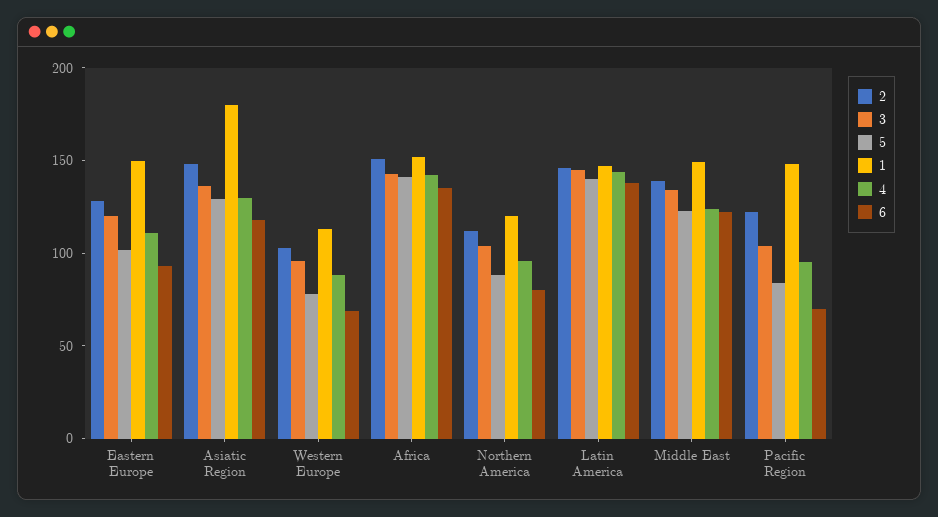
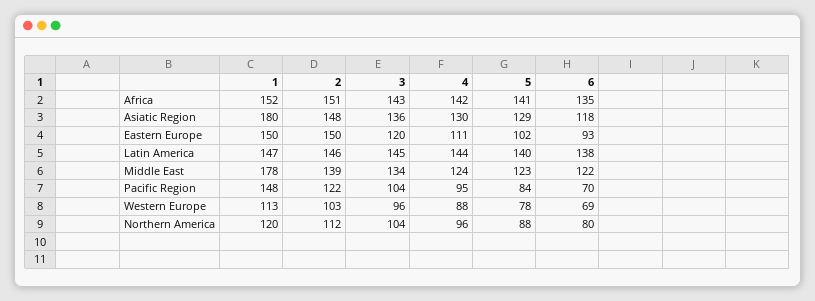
  {
    "2": {
-     "Eastern Europe": 130,
+     "Eastern Europe": 150,
      "Asiatic Region": 148,
      "Western Europe": 103,
      "Africa": 151,
      "Northern America": 112,
      "Latin America": 146,
      "Middle East": 139,
      "Pacific Region": 122
    },
    "3": {
      "Eastern Europe": 120,
      "Asiatic Region": 136,
      "Western Europe": 96,
      "Africa": 143,
      "Northern America": 104,
      "Latin America": 145,
      "Middle East": 134,
      "Pacific Region": 104
    },
    "5": {
      "Eastern Europe": 102,
      "Asiatic Region": 129,
      "Western Europe": 78,
      "Africa": 141,
      "Northern America": 88,
      "Latin America": 140,
      "Middle East": 123,
      "Pacific Region": 84
    },
    "1": {
      "Eastern Europe": 150,
      "Asiatic Region": 180,
      "Western Europe": 113,
      "Africa": 152,
      "Northern America": 120,
      "Latin America": 147,
-     "Middle East": 150,
+     "Middle East": 178,
      "Pacific Region": 148
    },
    "4": {
      "Eastern Europe": 111,
      "Asiatic Region": 130,
      "Western Europe": 88,
      "Africa": 142,
      "Northern America": 96,
      "Latin America": 144,
      "Middle East": 124,
      "Pacific Region": 95
    },
    "6": {
      "Eastern Europe": 93,
      "Asiatic Region": 118,
      "Western Europe": 69,
      "Africa": 135,
      "Northern America": 80,
      "Latin America": 138,
      "Middle East": 122,
      "Pacific Region": 70
    }
  }

